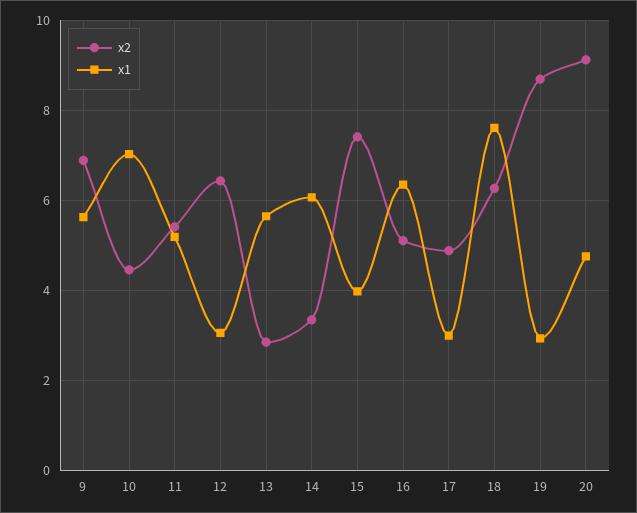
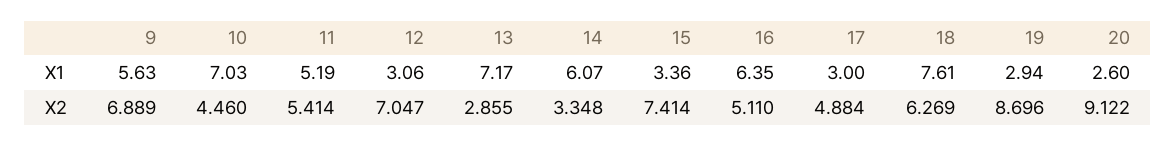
  {
    "x2": {
      "9": 6.889,
      "10": 4.46,
      "11": 5.414,
-     "12": 6.4,
+     "12": 7.047,
      "13": 2.855,
      "14": 3.348,
      "15": 7.414,
      "16": 5.11,
      "17": 4.884,
      "18": 6.269,
      "19": 8.696,
      "20": 9.122
    },
    "x1": {
      "9": 5.63,
      "10": 7.03,
      "11": 5.19,
      "12": 3.06,
-     "13": 5.6,
+     "13": 7.17,
      "14": 6.07,
-     "15": 4,
+     "15": 3.36,
      "16": 6.35,
      "17": 3,
      "18": 7.61,
      "19": 2.94,
-     "20": 4.8
+     "20": 2.6
    }
  }

